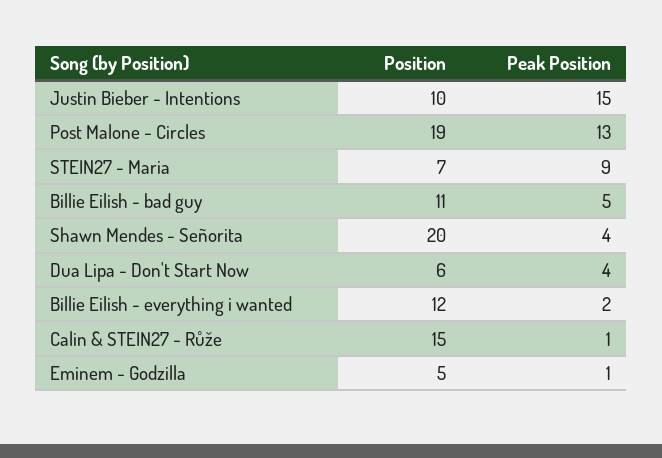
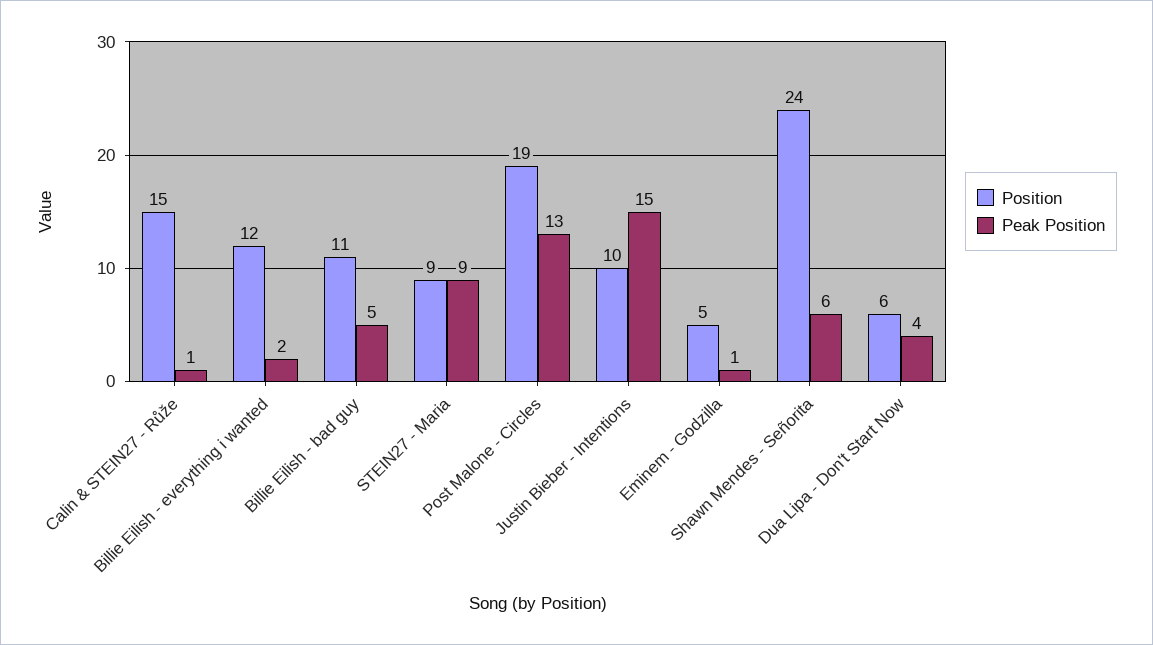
  {
    "Position": {
      "Justin Bieber - Intentions": 10,
      "Post Malone - Circles": 19,
-     "STEIN27 - Maria": 7,
+     "STEIN27 - Maria": 9,
      "Billie Eilish - bad guy": 11,
-     "Shawn Mendes - Señorita": 20,
+     "Shawn Mendes - Señorita": 24,
      "Dua Lipa - Don't Start Now": 6,
      "Billie Eilish - everything i wanted": 12,
      "Calin & STEIN27 - Růže": 15,
      "Eminem - Godzilla": 5
    },
    "Peak Position": {
      "Justin Bieber - Intentions": 15,
      "Post Malone - Circles": 13,
      "STEIN27 - Maria": 9,
      "Billie Eilish - bad guy": 5,
-     "Shawn Mendes - Señorita": 4,
+     "Shawn Mendes - Señorita": 6,
      "Dua Lipa - Don't Start Now": 4,
      "Billie Eilish - everything i wanted": 2,
      "Calin & STEIN27 - Růže": 1,
      "Eminem - Godzilla": 1
    }
  }

